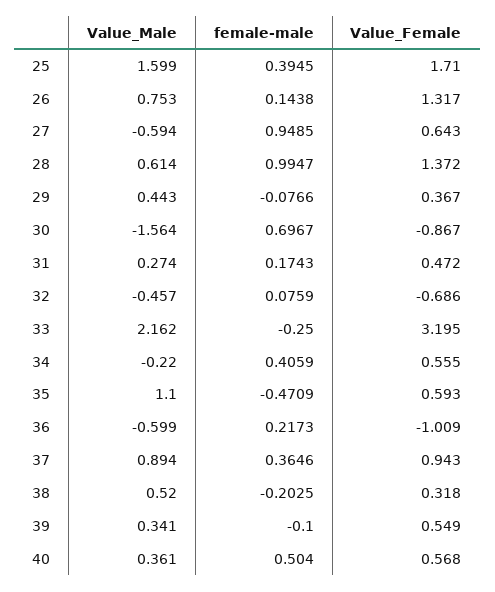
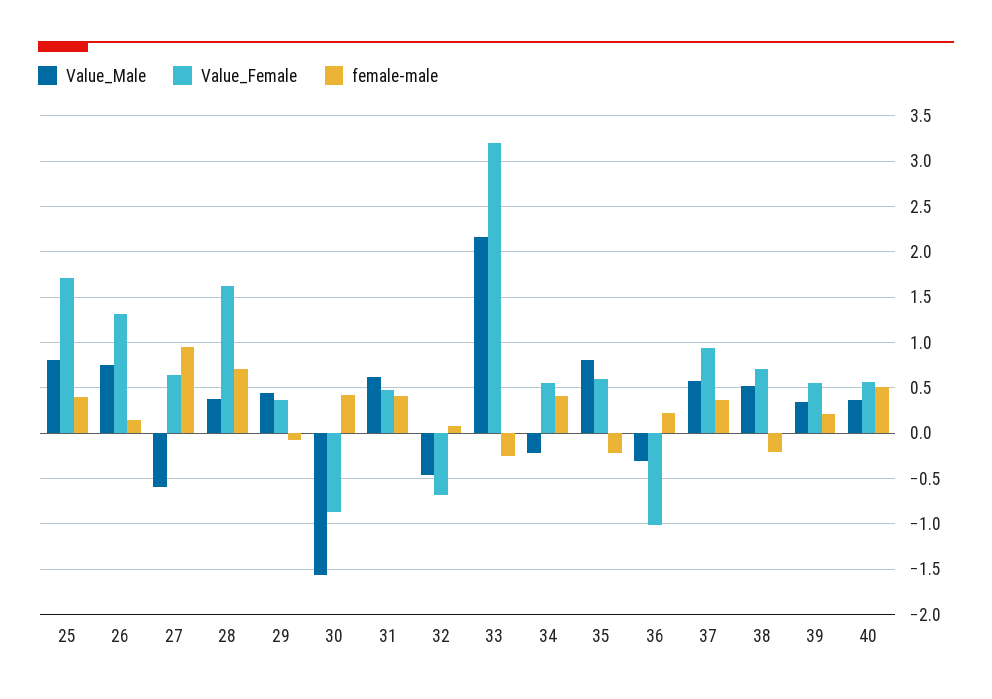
  {
    "Value_Male": {
-     "25": 1.599,
+     "25": 0.8,
      "26": 0.753,
      "27": -0.594,
-     "28": 0.614,
+     "28": 0.4,
      "29": 0.443,
      "30": -1.564,
-     "31": 0.274,
+     "31": 0.6,
      "32": -0.457,
      "33": 2.162,
      "34": -0.22,
-     "35": 1.1,
+     "35": 0.8,
-     "36": -0.599,
+     "36": -0.3,
-     "37": 0.894,
+     "37": 0.6,
      "38": 0.52,
      "39": 0.341,
      "40": 0.361
    },
    "female-male": {
      "25": 0.3945,
      "26": 0.1438,
      "27": 0.9485,
-     "28": 0.9947,
+     "28": 0.7,
      "29": -0.0766,
-     "30": 0.6967,
+     "30": 0.4,
-     "31": 0.1743,
+     "31": 0.4,
      "32": 0.0759,
      "33": -0.25,
      "34": 0.4059,
-     "35": -0.4709,
+     "35": -0.2,
      "36": 0.2173,
      "37": 0.3646,
      "38": -0.2025,
-     "39": -0.1,
+     "39": 0.2,
      "40": 0.504
    },
    "Value_Female": {
      "25": 1.71,
      "26": 1.317,
      "27": 0.643,
-     "28": 1.372,
+     "28": 1.6,
      "29": 0.367,
      "30": -0.867,
      "31": 0.472,
      "32": -0.686,
      "33": 3.195,
      "34": 0.555,
      "35": 0.593,
      "36": -1.009,
      "37": 0.943,
-     "38": 0.318,
+     "38": 0.7,
      "39": 0.549,
      "40": 0.568
    }
  }

